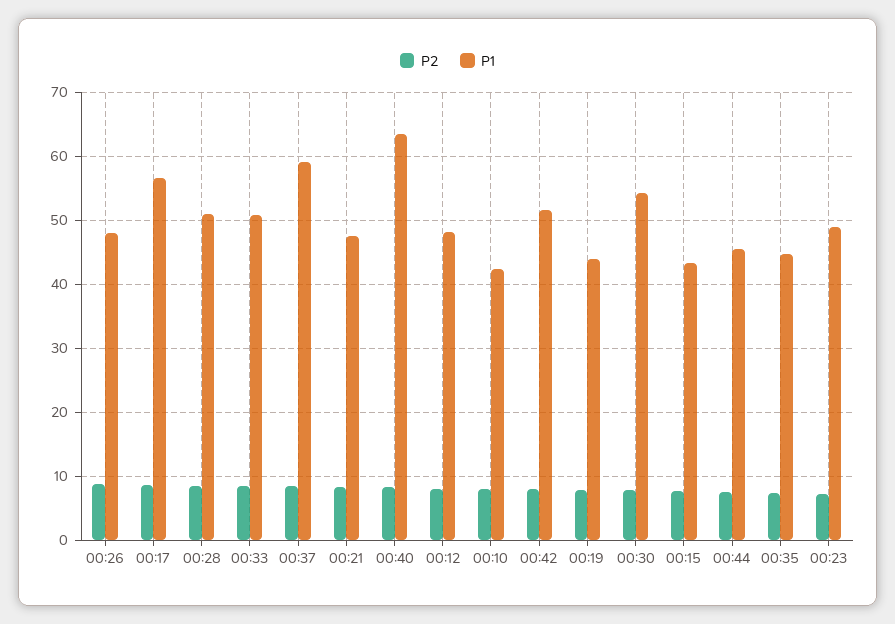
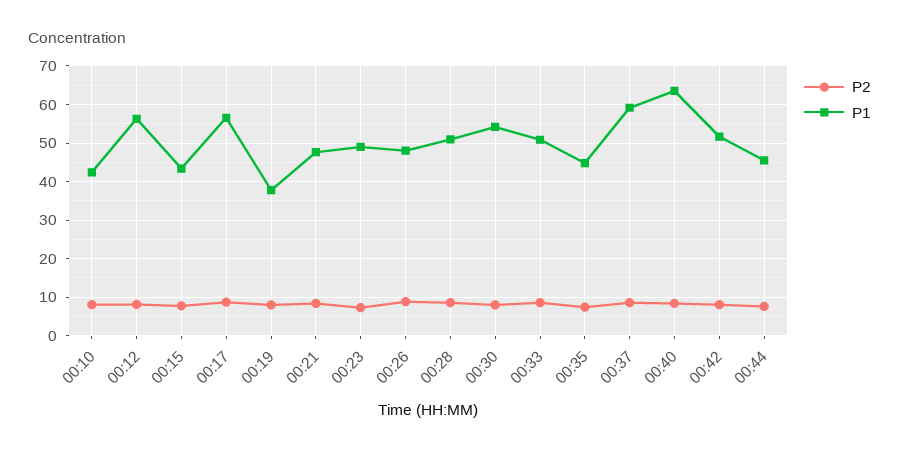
  {
    "P2": {
      "00:26": 9,
      "00:17": 9,
      "00:28": 9,
      "00:33": 9,
      "00:37": 9,
      "00:21": 8,
      "00:40": 8,
      "00:12": 8,
      "00:10": 8,
      "00:42": 8,
      "00:19": 8,
      "00:30": 8,
      "00:15": 8,
      "00:44": 8,
      "00:35": 7,
      "00:23": 7
    },
    "P1": {
      "00:26": 48,
      "00:17": 57,
      "00:28": 51,
      "00:33": 51,
      "00:37": 59,
      "00:21": 48,
      "00:40": 64,
-     "00:12": 48,
+     "00:12": 56,
      "00:10": 42,
      "00:42": 52,
-     "00:19": 44,
+     "00:19": 38,
      "00:30": 54,
      "00:15": 43,
      "00:44": 46,
      "00:35": 45,
      "00:23": 49
    }
  }

